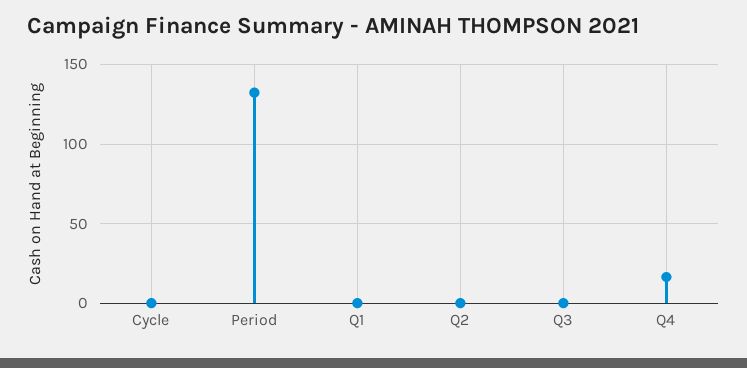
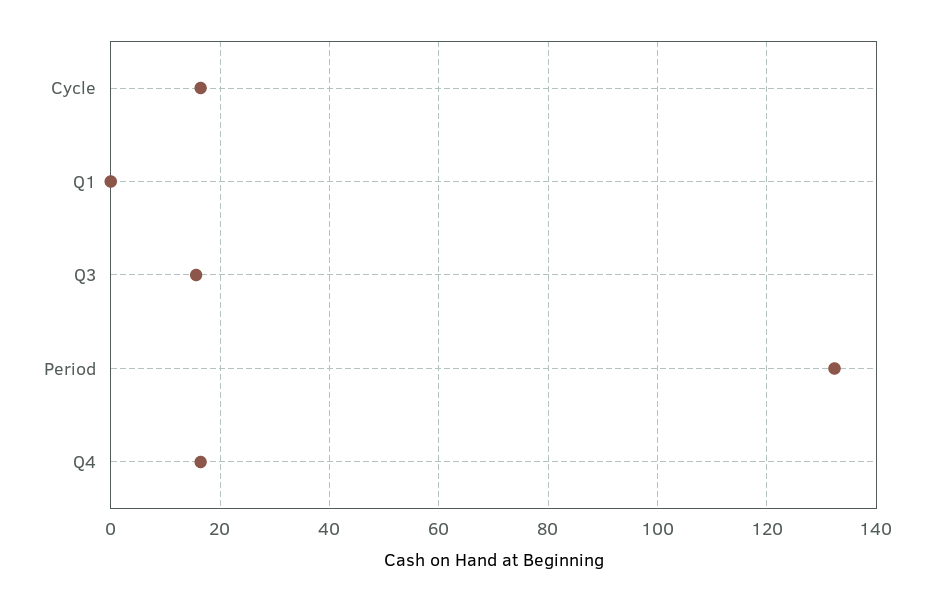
  {
-   "Cycle": 0,
+   "Cycle": 16,
    "Period": 132,
    "Q1": 0,
-   "Q2": 0,
-   "Q3": 0,
+   "Q3": 16,
    "Q4": 16
  }

